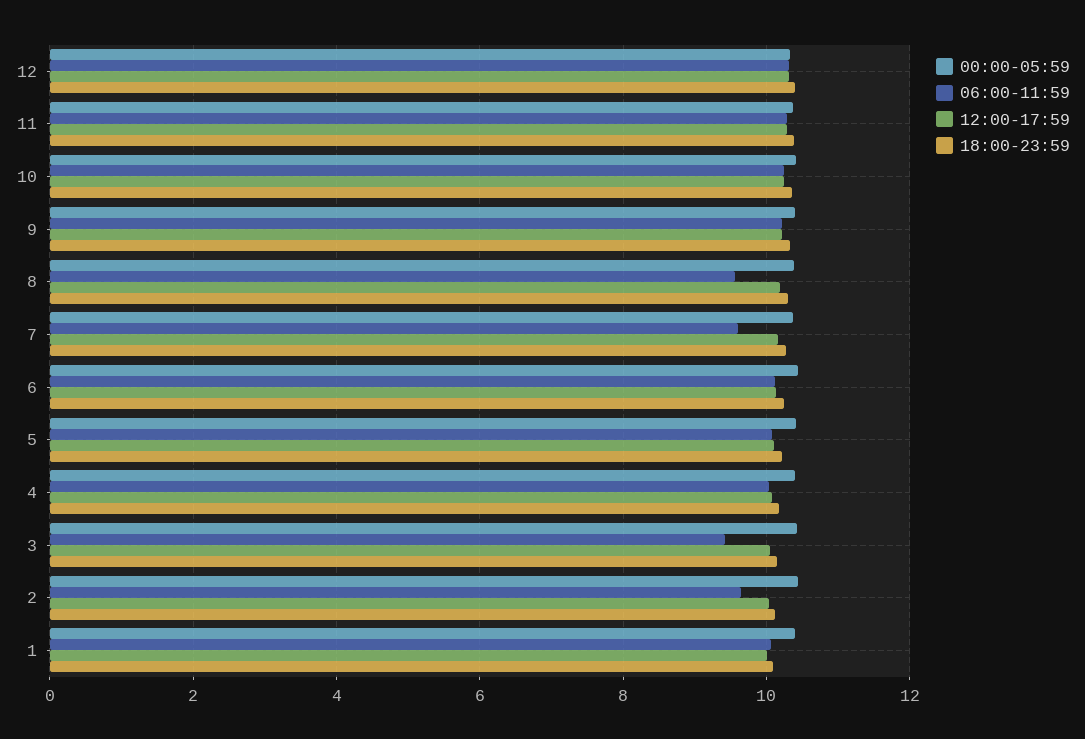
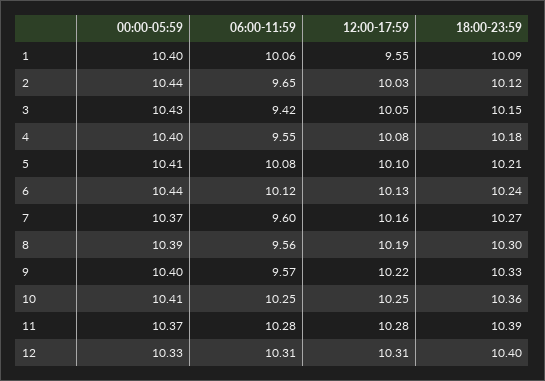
  {
    "00:00-05:59": {
      "12": 10.33,
      "11": 10.37,
      "10": 10.41,
      "9": 10.4,
      "8": 10.39,
      "7": 10.37,
      "6": 10.44,
      "5": 10.41,
      "4": 10.4,
      "3": 10.43,
      "2": 10.44,
      "1": 10.4
    },
    "06:00-11:59": {
      "12": 10.31,
      "11": 10.28,
      "10": 10.25,
-     "9": 10.2,
+     "9": 9.57,
      "8": 9.56,
      "7": 9.6,
      "6": 10.12,
      "5": 10.08,
-     "4": 10,
+     "4": 9.55,
      "3": 9.42,
      "2": 9.65,
      "1": 10.06
    },
    "12:00-17:59": {
      "12": 10.31,
      "11": 10.28,
      "10": 10.25,
      "9": 10.22,
      "8": 10.19,
      "7": 10.16,
      "6": 10.13,
      "5": 10.1,
      "4": 10.08,
      "3": 10.05,
      "2": 10.03,
-     "1": 10
+     "1": 9.55
    },
    "18:00-23:59": {
      "12": 10.4,
      "11": 10.39,
      "10": 10.36,
      "9": 10.33,
      "8": 10.3,
      "7": 10.27,
      "6": 10.24,
      "5": 10.21,
      "4": 10.18,
      "3": 10.15,
      "2": 10.12,
      "1": 10.09
    }
  }

